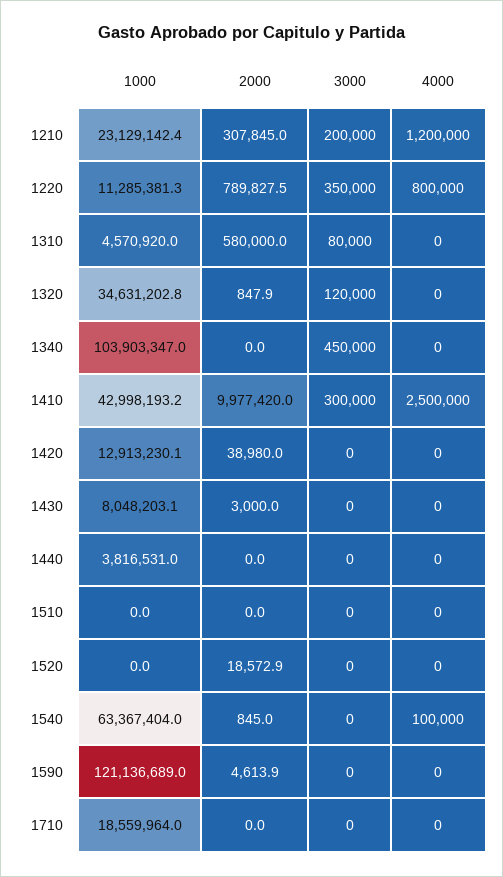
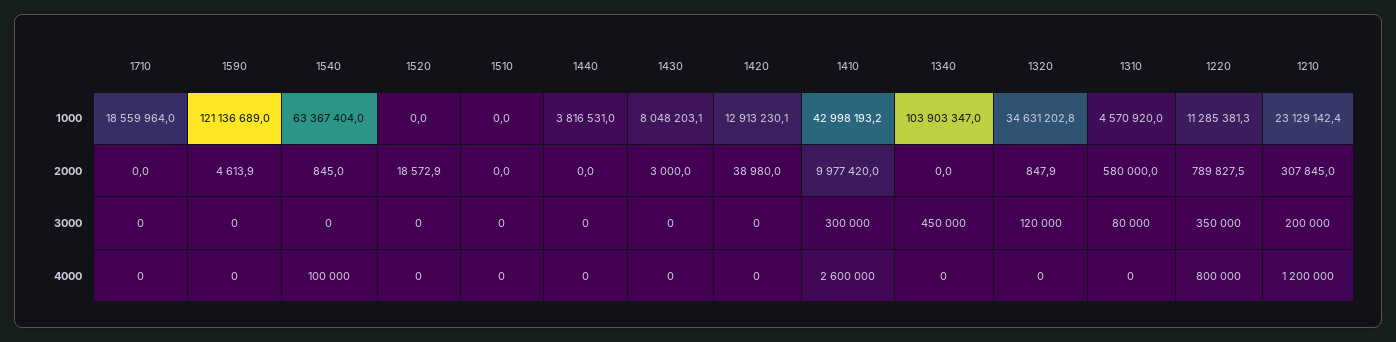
  {
    "1000": {
      "1210": 23129142.4,
      "1220": 11285381.3,
      "1310": 4570920,
      "1320": 34631202.8,
      "1340": 103903347,
      "1410": 42998193.2,
      "1420": 12913230.1,
      "1430": 8048203.1,
      "1440": 3816531,
      "1510": 0,
      "1520": 0,
      "1540": 63367404,
      "1590": 121136689,
      "1710": 18559964
    },
    "2000": {
      "1210": 307845,
      "1220": 789827.5,
      "1310": 580000,
      "1320": 847.9,
      "1340": 0,
      "1410": 9977420,
      "1420": 38980,
      "1430": 3000,
      "1440": 0,
      "1510": 0,
      "1520": 18572.9,
      "1540": 845,
      "1590": 4613.9,
      "1710": 0
    },
    "3000": {
      "1210": 200000,
      "1220": 350000,
      "1310": 80000,
      "1320": 120000,
      "1340": 450000,
      "1410": 300000,
      "1420": 0,
      "1430": 0,
      "1440": 0,
      "1510": 0,
      "1520": 0,
      "1540": 0,
      "1590": 0,
      "1710": 0
    },
    "4000": {
      "1210": 1200000,
      "1220": 800000,
      "1310": 0,
      "1320": 0,
      "1340": 0,
-     "1410": 2500000,
+     "1410": 2600000,
      "1420": 0,
      "1430": 0,
      "1440": 0,
      "1510": 0,
      "1520": 0,
      "1540": 100000,
      "1590": 0,
      "1710": 0
    }
  }

